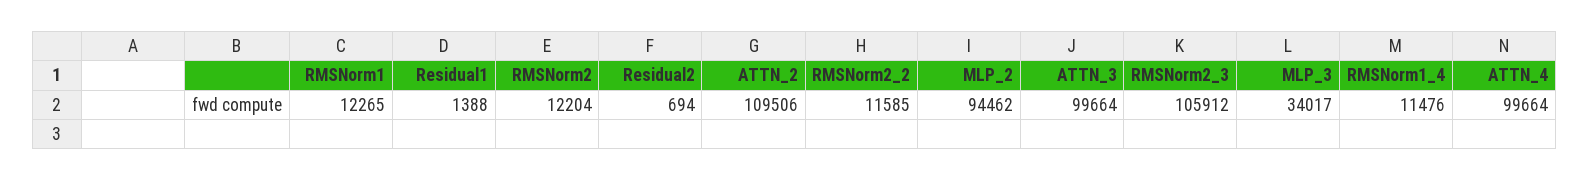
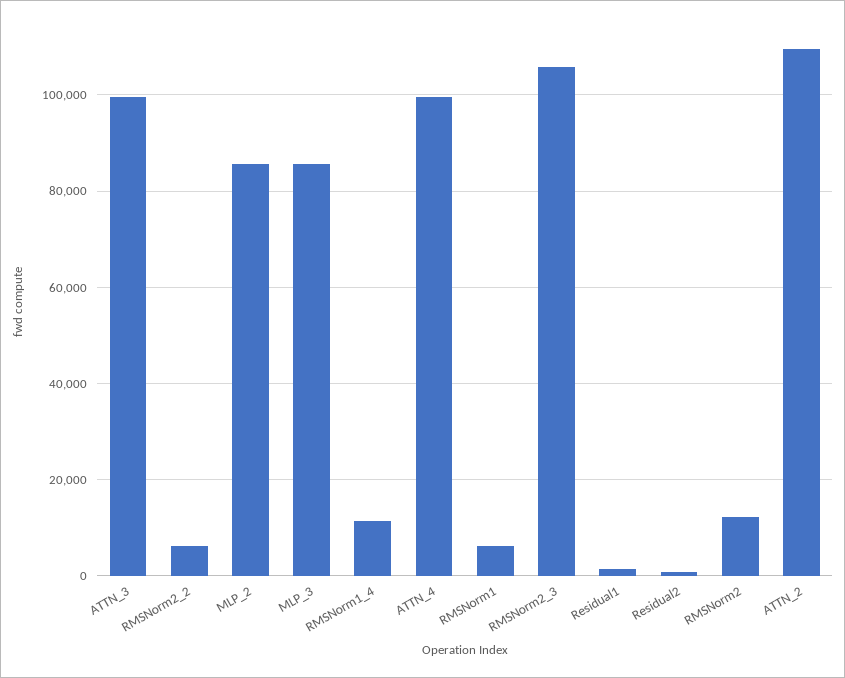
  {
-   "RMSNorm1": 12265,
+   "RMSNorm1": 6000,
    "Residual1": 1388,
    "RMSNorm2": 12204,
    "Residual2": 694,
    "ATTN_2": 109506,
-   "RMSNorm2_2": 11585,
+   "RMSNorm2_2": 6000,
-   "MLP_2": 94462,
+   "MLP_2": 86000,
    "ATTN_3": 99664,
    "RMSNorm2_3": 105912,
-   "MLP_3": 34017,
+   "MLP_3": 86000,
    "RMSNorm1_4": 11476,
    "ATTN_4": 99664
  }

